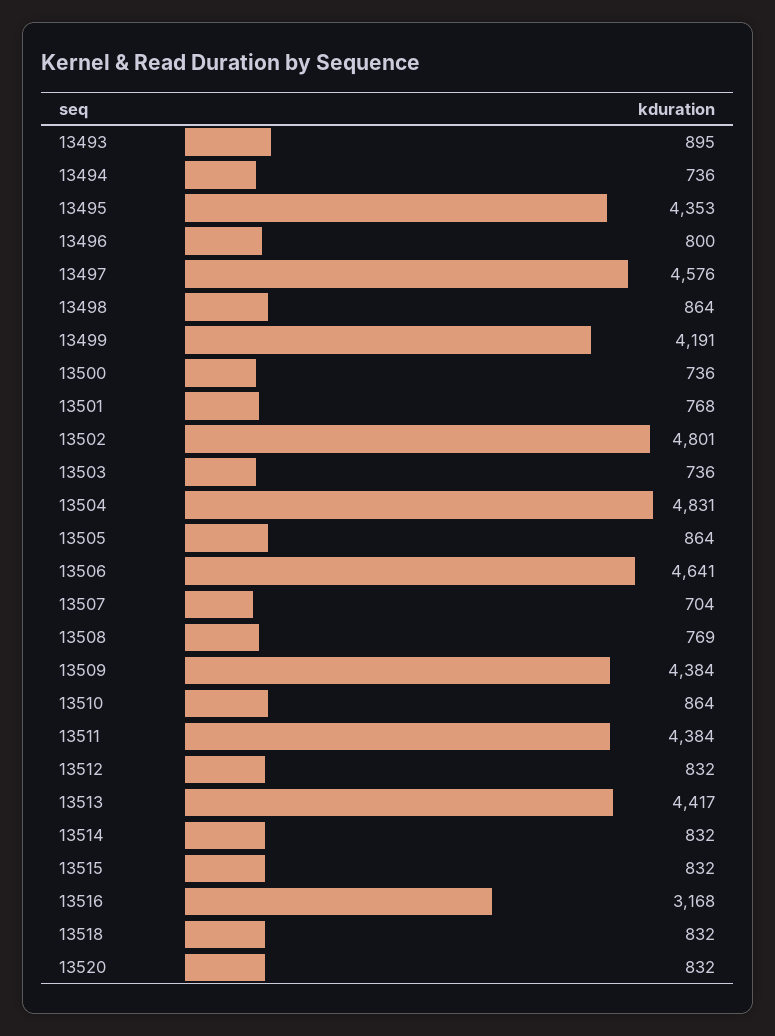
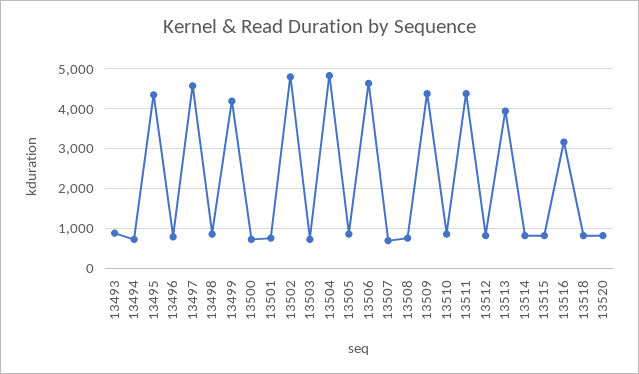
  {
    "13493": 895,
    "13494": 736,
    "13495": 4353,
    "13496": 800,
    "13497": 4576,
    "13498": 864,
    "13499": 4191,
    "13500": 736,
    "13501": 768,
    "13502": 4801,
    "13503": 736,
    "13504": 4831,
    "13505": 864,
    "13506": 4641,
    "13507": 704,
    "13508": 769,
    "13509": 4384,
    "13510": 864,
    "13511": 4384,
    "13512": 832,
-   "13513": 4417,
+   "13513": 4000,
    "13514": 832,
    "13515": 832,
    "13516": 3168,
    "13518": 832,
    "13520": 832
  }

